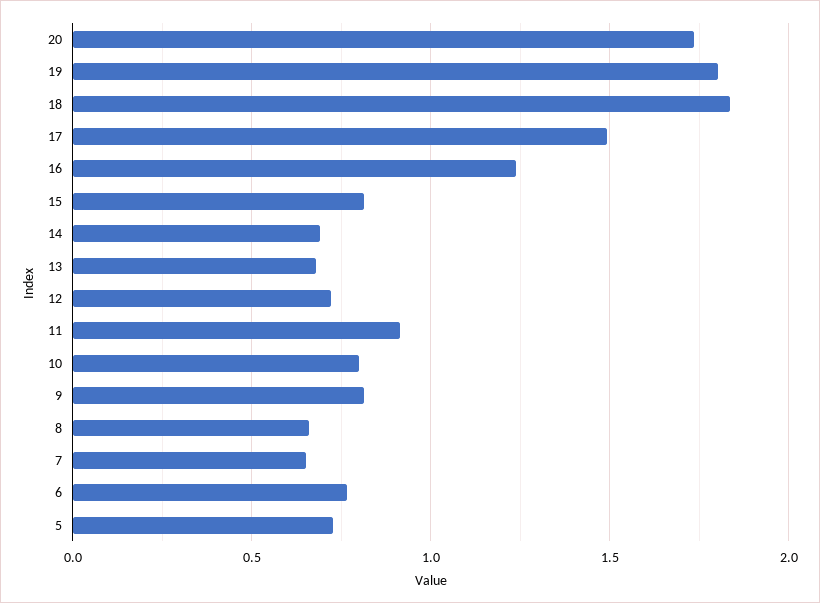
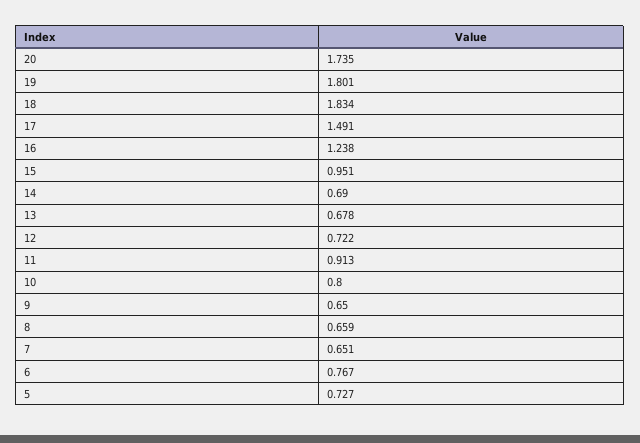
  {
    "20": 1.735,
    "19": 1.801,
    "18": 1.834,
    "17": 1.491,
    "16": 1.238,
-   "15": 0.8,
+   "15": 0.951,
    "14": 0.69,
    "13": 0.678,
    "12": 0.722,
    "11": 0.913,
    "10": 0.8,
-   "9": 0.8,
+   "9": 0.65,
    "8": 0.659,
    "7": 0.651,
    "6": 0.767,
    "5": 0.727
  }

